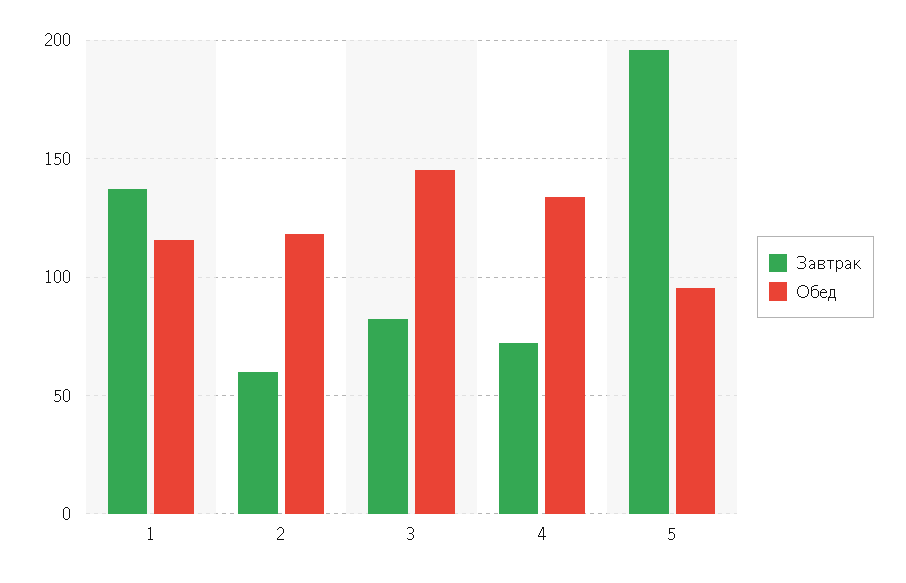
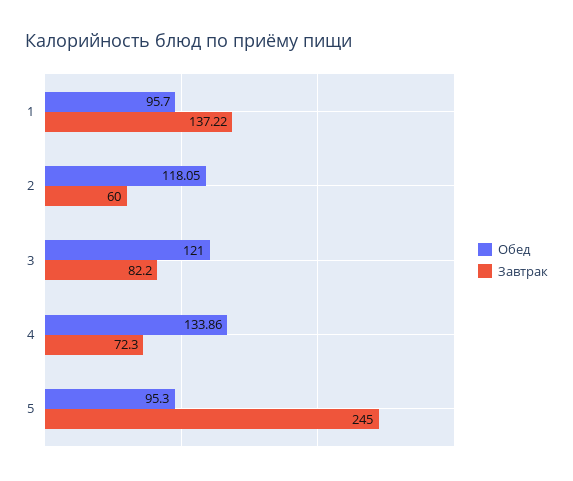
  {
    "Завтрак": {
      "1": 137.22,
      "2": 60,
      "3": 82.2,
      "4": 72.3,
-     "5": 195
+     "5": 245
    },
    "Обед": {
-     "1": 115,
+     "1": 95.7,
      "2": 118.05,
-     "3": 145,
+     "3": 121,
      "4": 133.86,
      "5": 95.3
    }
  }

